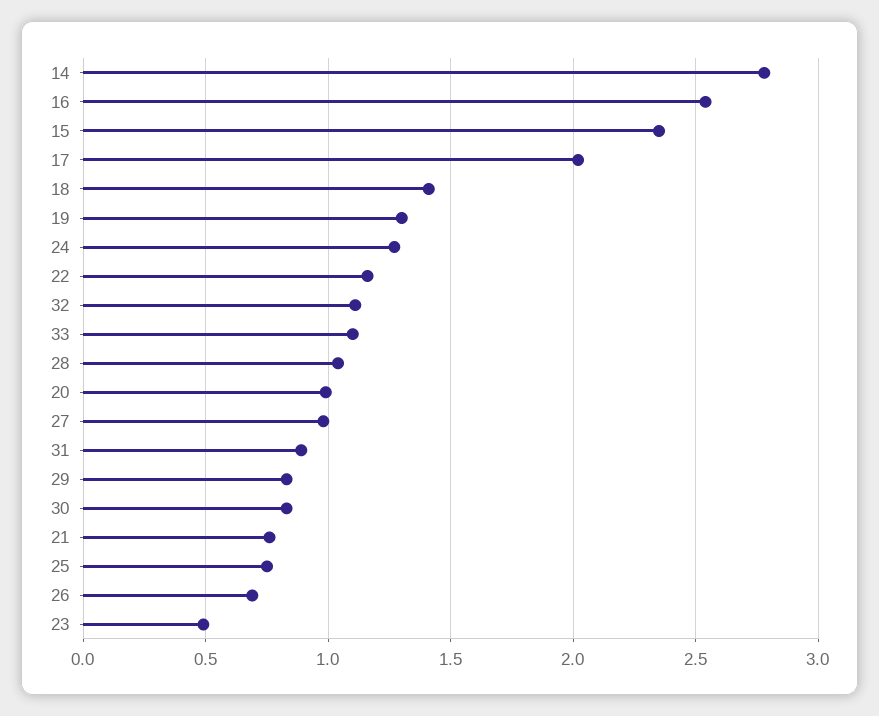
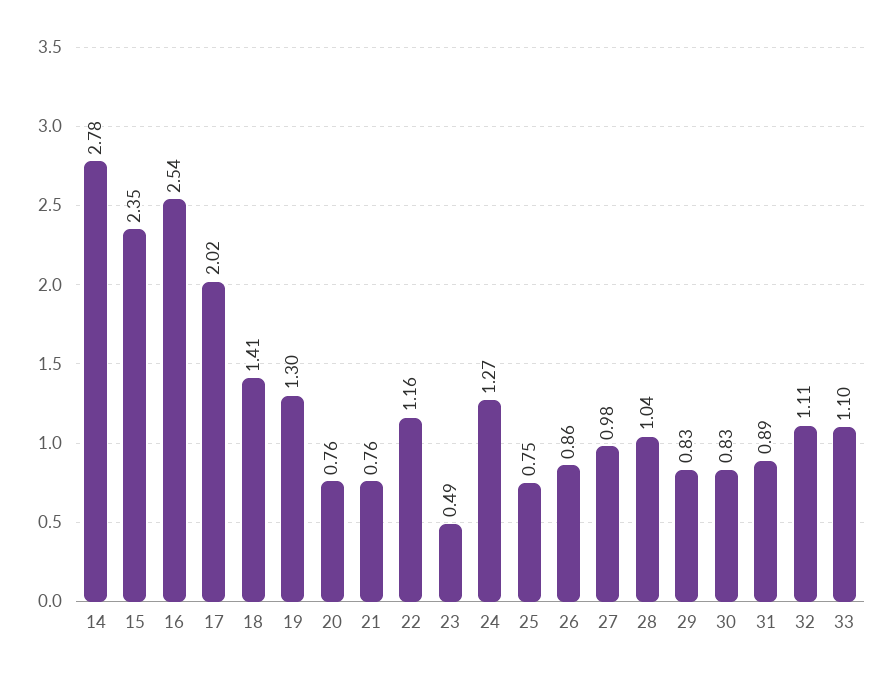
  {
    "14": 2.78,
    "16": 2.54,
    "15": 2.35,
    "17": 2.02,
    "18": 1.41,
    "19": 1.3,
    "24": 1.27,
    "22": 1.16,
    "32": 1.11,
    "33": 1.1,
    "28": 1.04,
-   "20": 1,
+   "20": 0.76,
    "27": 0.98,
    "31": 0.89,
    "29": 0.83,
    "30": 0.83,
    "21": 0.76,
    "25": 0.75,
-   "26": 0.7,
+   "26": 0.86,
    "23": 0.49
  }

